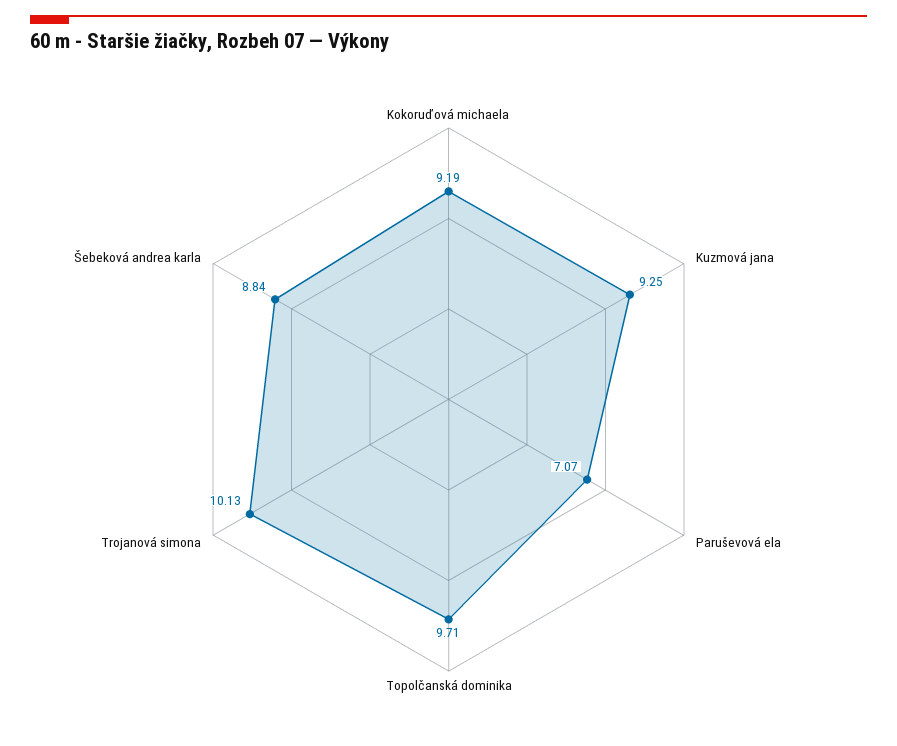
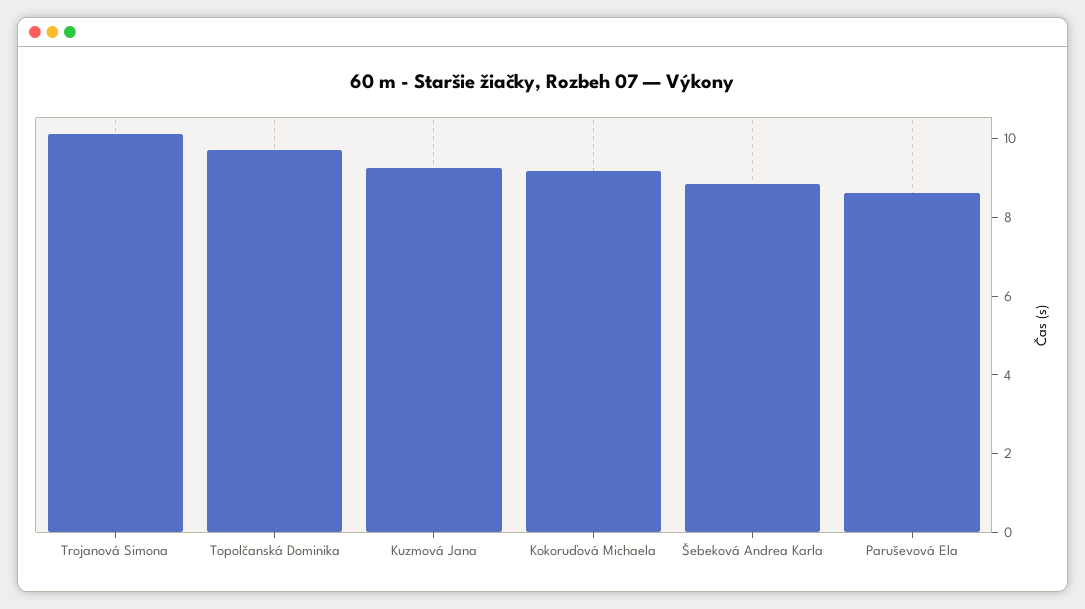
  {
    "Kokoruďová michaela": 9.19,
    "Kuzmová jana": 9.25,
-   "Paruševová ela": 7.07,
+   "Paruševová ela": 8.5,
    "Topolčanská dominika": 9.71,
    "Trojanová simona": 10.13,
    "Šebeková andrea karla": 8.84
  }

